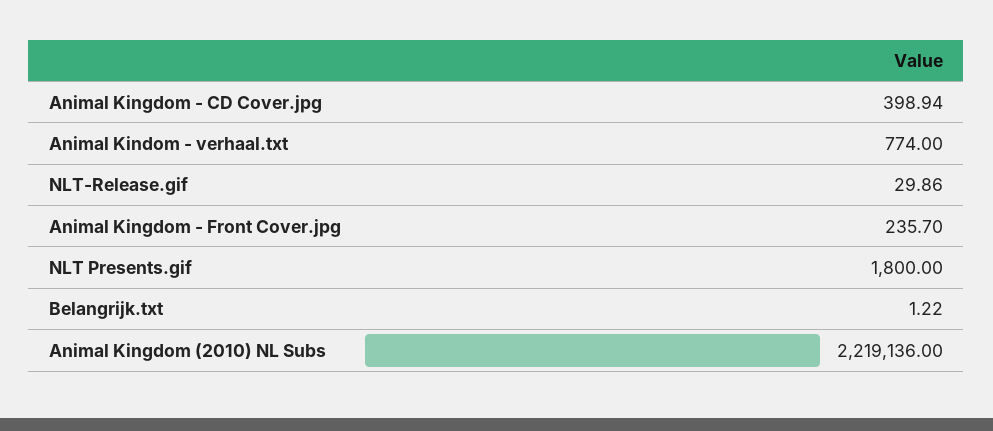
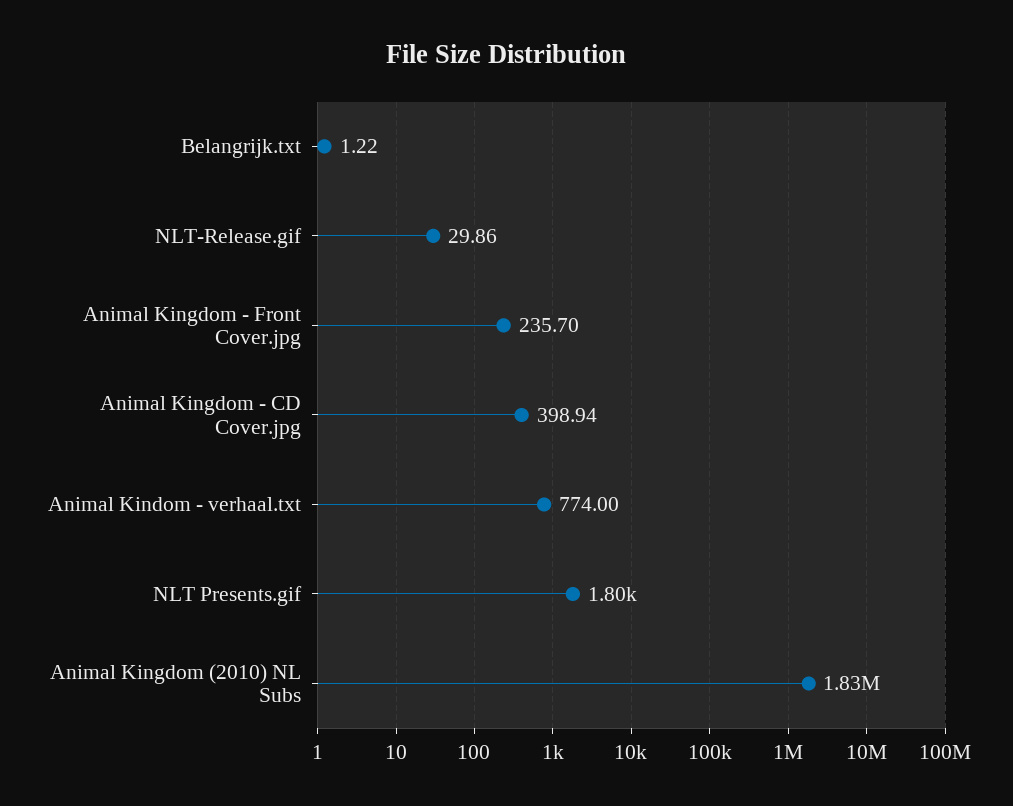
  {
    "Animal Kingdom - CD Cover.jpg": 398.94,
    "Animal Kindom - verhaal.txt": 774,
    "NLT-Release.gif": 29.86,
    "Animal Kingdom - Front Cover.jpg": 235.7,
    "NLT Presents.gif": 1800,
    "Belangrijk.txt": 1.22,
-   "Animal Kingdom (2010) NL Subs": 2219136
+   "Animal Kingdom (2010) NL Subs": 1830000
  }

